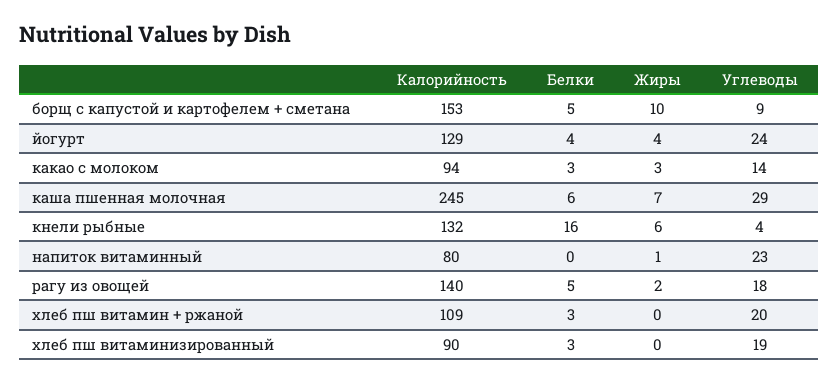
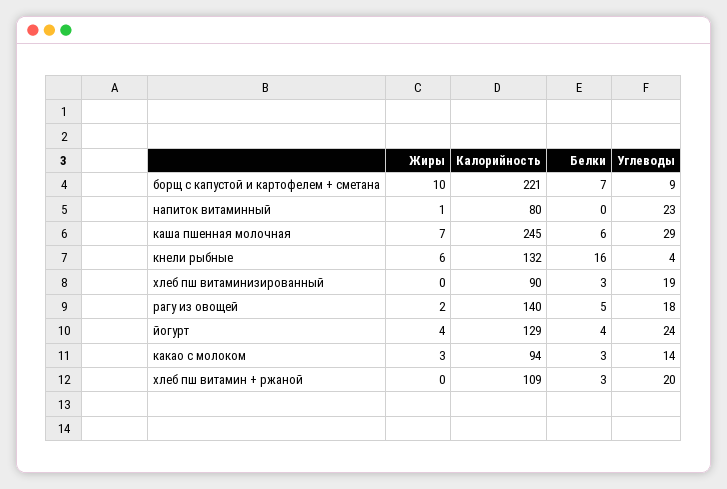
  {
    "Калорийность": {
-     "борщ с капустой и картофелем + сметана": 153,
+     "борщ с капустой и картофелем + сметана": 221,
      "йогурт": 129,
      "какао с молоком": 94,
      "каша пшенная молочная": 245,
      "кнели рыбные": 132,
      "напиток витаминный": 80,
      "рагу из овощей": 140,
      "хлеб пш витамин + ржаной": 109,
      "хлеб пш витаминизированный": 90
    },
    "Белки": {
-     "борщ с капустой и картофелем + сметана": 5,
+     "борщ с капустой и картофелем + сметана": 7,
      "йогурт": 4,
      "какао с молоком": 3,
      "каша пшенная молочная": 6,
      "кнели рыбные": 16,
      "напиток витаминный": 0,
      "рагу из овощей": 5,
      "хлеб пш витамин + ржаной": 3,
      "хлеб пш витаминизированный": 3
    },
    "Жиры": {
      "борщ с капустой и картофелем + сметана": 10,
      "йогурт": 4,
      "какао с молоком": 3,
      "каша пшенная молочная": 7,
      "кнели рыбные": 6,
      "напиток витаминный": 1,
      "рагу из овощей": 2,
      "хлеб пш витамин + ржаной": 0,
      "хлеб пш витаминизированный": 0
    },
    "Углеводы": {
      "борщ с капустой и картофелем + сметана": 9,
      "йогурт": 24,
      "какао с молоком": 14,
      "каша пшенная молочная": 29,
      "кнели рыбные": 4,
      "напиток витаминный": 23,
      "рагу из овощей": 18,
      "хлеб пш витамин + ржаной": 20,
      "хлеб пш витаминизированный": 19
    }
  }

